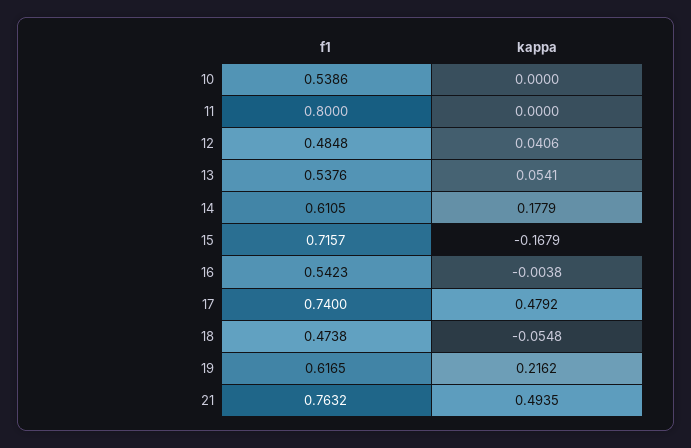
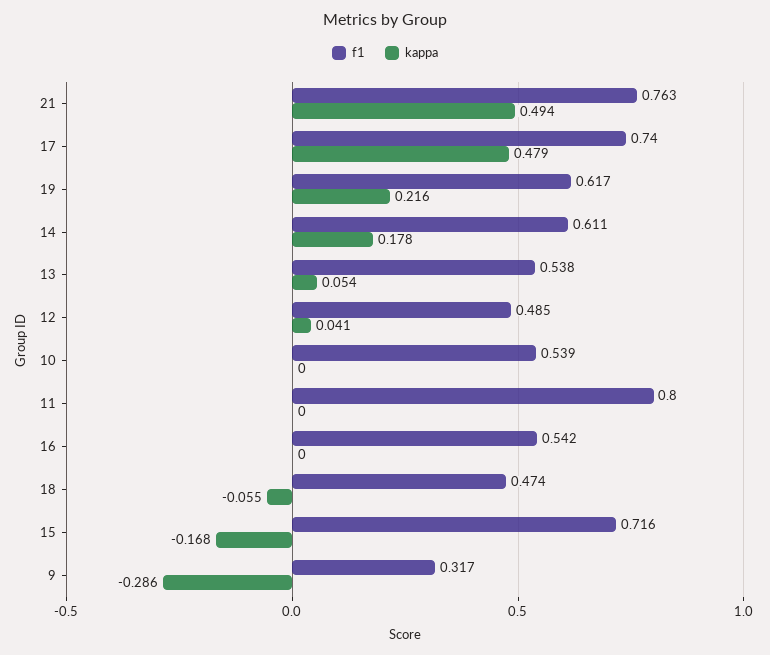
  {
    "f1": {
      "10": 0.5386,
      "11": 0.8,
      "12": 0.4848,
      "13": 0.5376,
      "14": 0.6105,
      "15": 0.7157,
      "16": 0.5423,
      "17": 0.74,
      "18": 0.4738,
      "19": 0.6165,
-     "21": 0.7632
+     "21": 0.7632,
+     "9": 0.317
    },
    "kappa": {
      "10": 0,
      "11": 0,
      "12": 0.0406,
      "13": 0.0541,
      "14": 0.1779,
      "15": -0.1679,
-     "16": -0.0038,
+     "16": 0,
      "17": 0.4792,
      "18": -0.0548,
      "19": 0.2162,
-     "21": 0.4935
+     "21": 0.4935,
+     "9": -0.286
    }
  }

